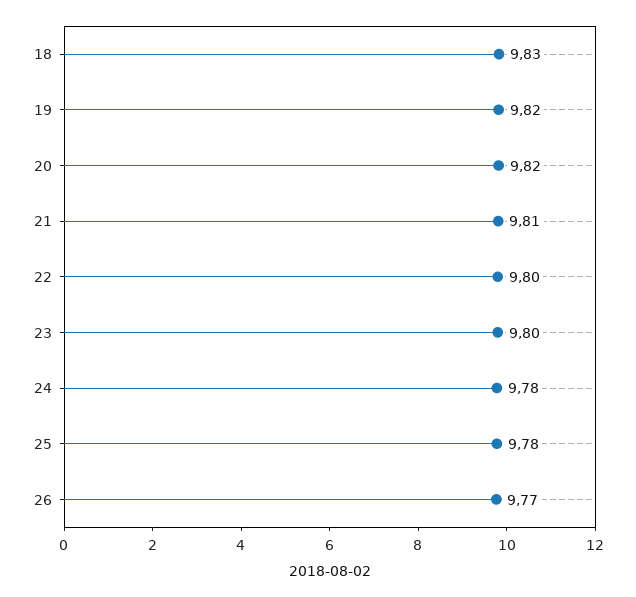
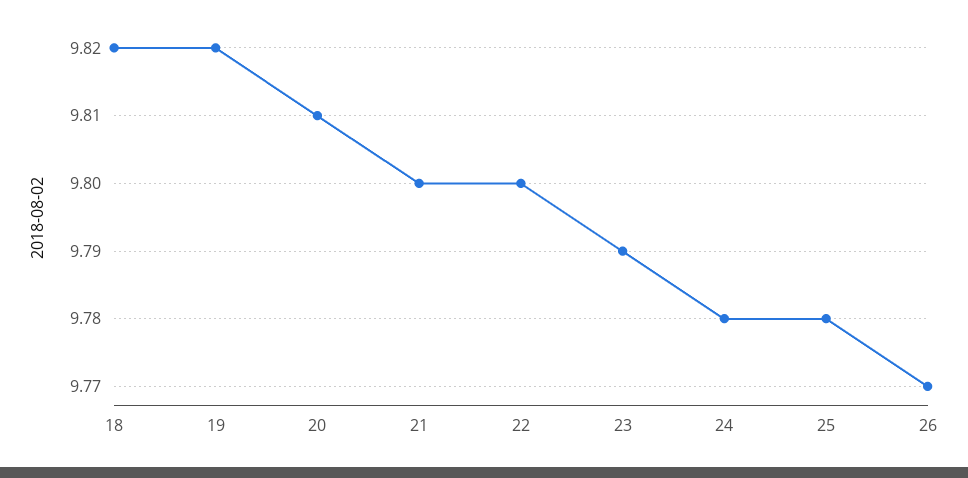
  {
-   "18": 9.83,
+   "18": 9.82,
    "19": 9.82,
-   "20": 9.82,
+   "20": 9.81,
-   "21": 9.81,
+   "21": 9.8,
    "22": 9.8,
-   "23": 9.8,
+   "23": 9.79,
    "24": 9.78,
    "25": 9.78,
    "26": 9.77
  }

